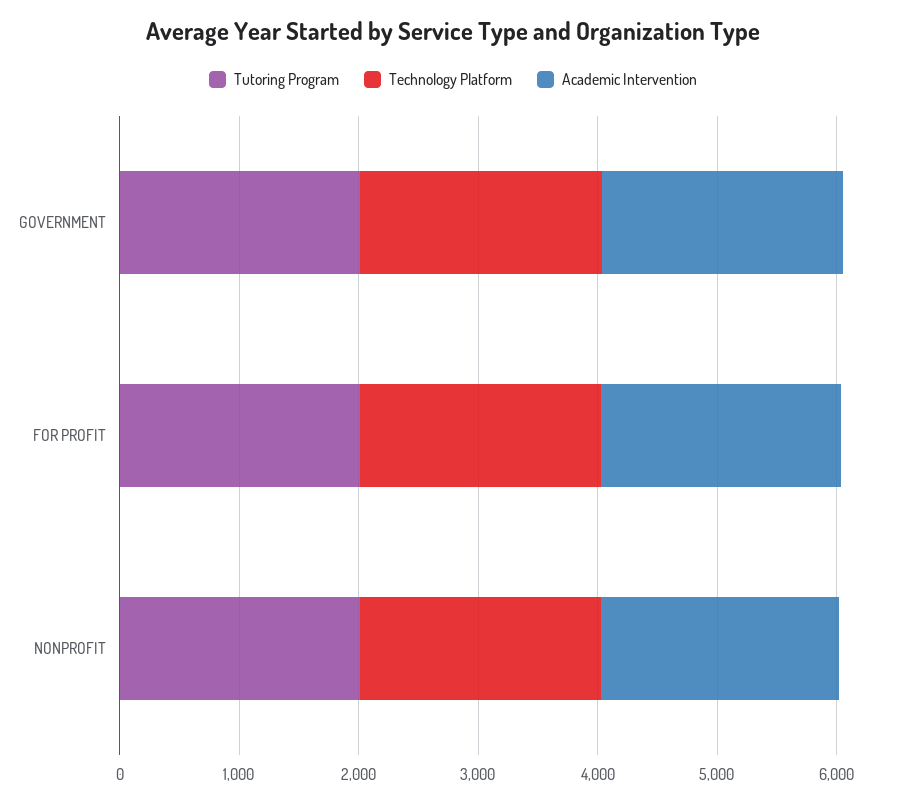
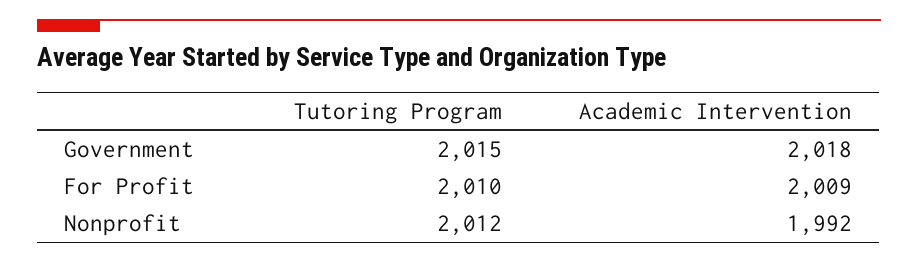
  {
    "Tutoring Program": {
      "GOVERNMENT": 2015,
      "FOR PROFIT": 2010,
      "NONPROFIT": 2012
    },
-   "Technology Platform": {
-     "GOVERNMENT": 2000,
-     "FOR PROFIT": 2000,
-     "NONPROFIT": 2000
-   },
    "Academic Intervention": {
      "GOVERNMENT": 2018,
      "FOR PROFIT": 2009,
      "NONPROFIT": 1992
    }
  }

